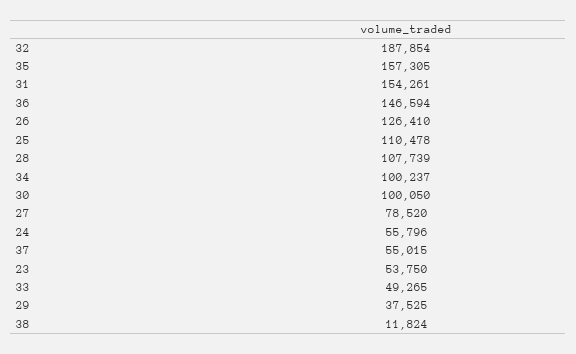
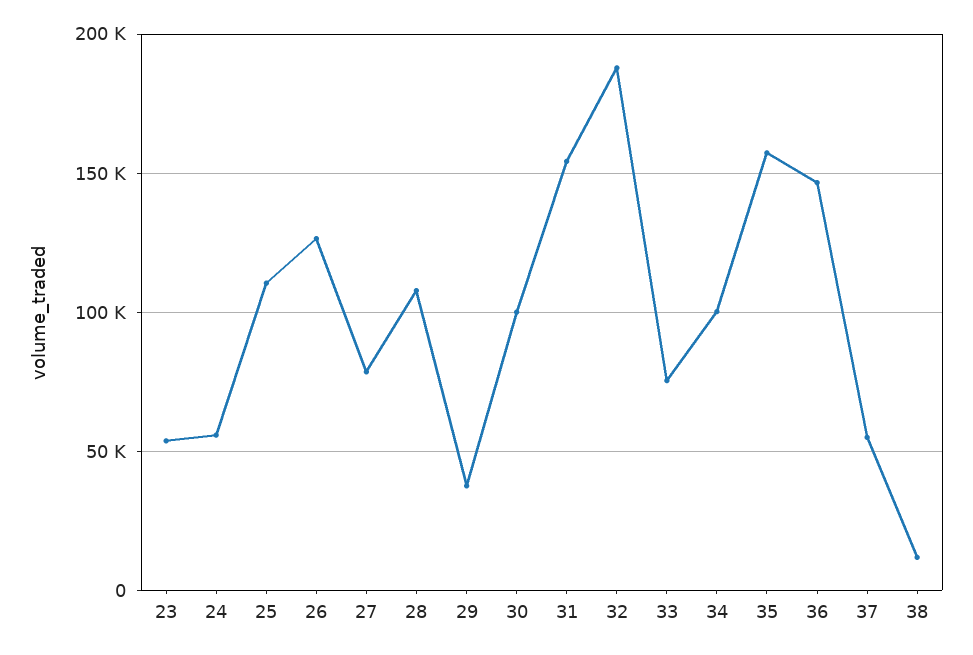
  {
    "32": 187854,
    "35": 157305,
    "31": 154261,
    "36": 146594,
    "26": 126410,
    "25": 110478,
    "28": 107739,
    "34": 100237,
    "30": 100050,
    "27": 78520,
    "24": 55796,
    "37": 55015,
    "23": 53750,
-   "33": 49265,
+   "33": 75000,
    "29": 37525,
    "38": 11824
  }

